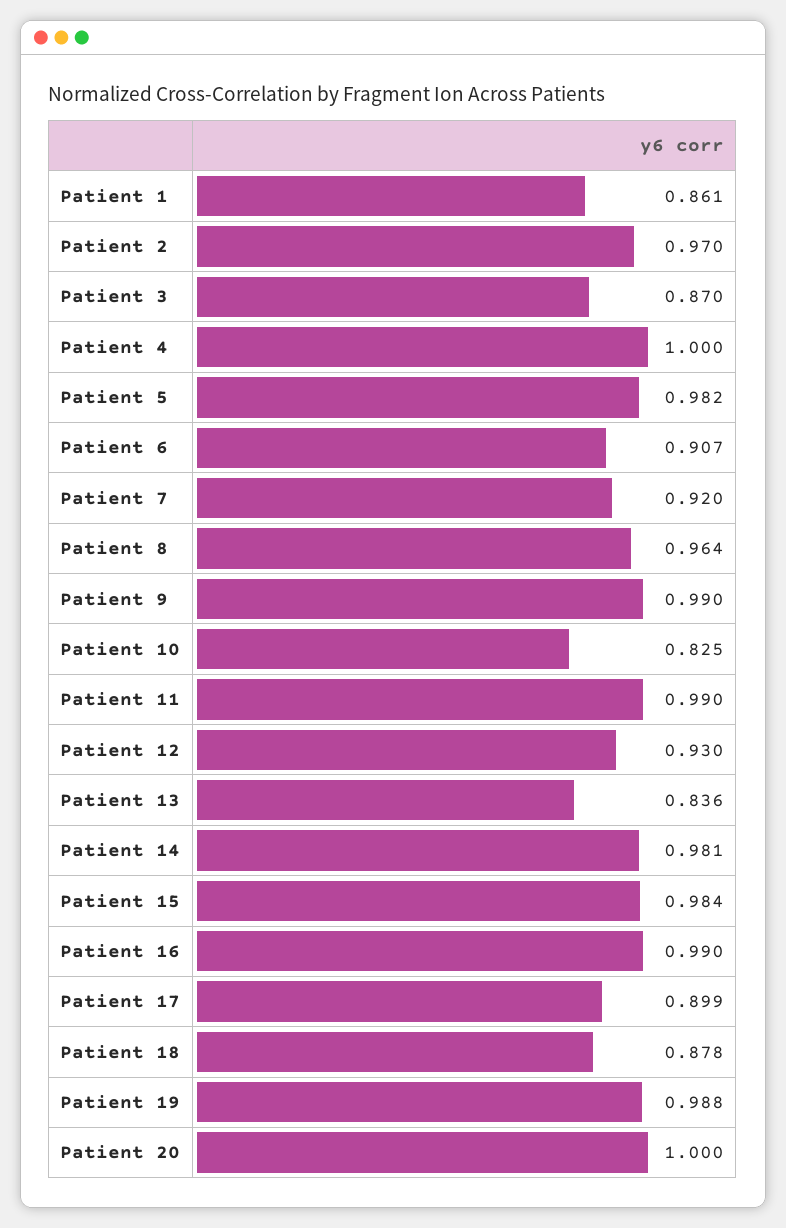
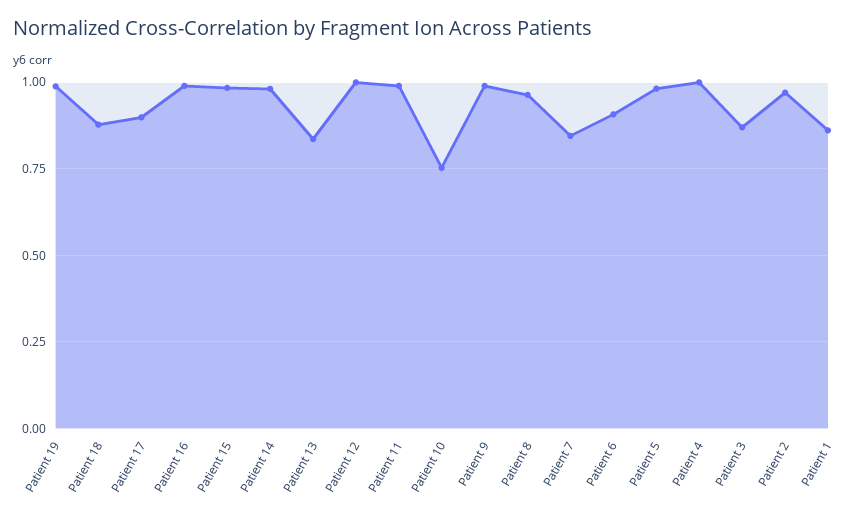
  {
    "Patient 1": 0.861,
    "Patient 2": 0.97,
    "Patient 3": 0.87,
    "Patient 4": 1,
    "Patient 5": 0.982,
    "Patient 6": 0.907,
-   "Patient 7": 0.92,
+   "Patient 7": 0.85,
    "Patient 8": 0.964,
    "Patient 9": 0.99,
-   "Patient 10": 0.825,
+   "Patient 10": 0.75,
    "Patient 11": 0.99,
-   "Patient 12": 0.93,
+   "Patient 12": 1,
    "Patient 13": 0.836,
    "Patient 14": 0.981,
    "Patient 15": 0.984,
    "Patient 16": 0.99,
    "Patient 17": 0.899,
    "Patient 18": 0.878,
-   "Patient 19": 0.988,
+   "Patient 19": 0.988
-   "Patient 20": 1
  }

